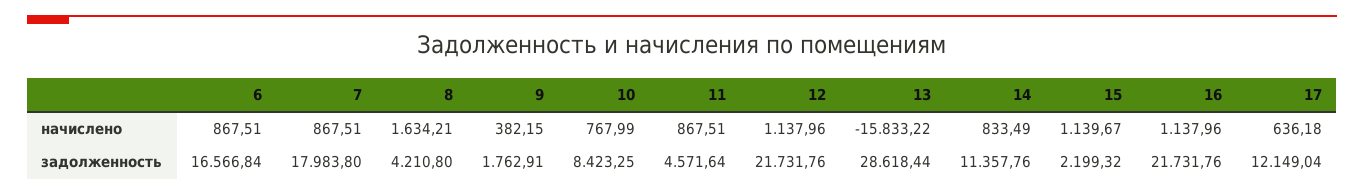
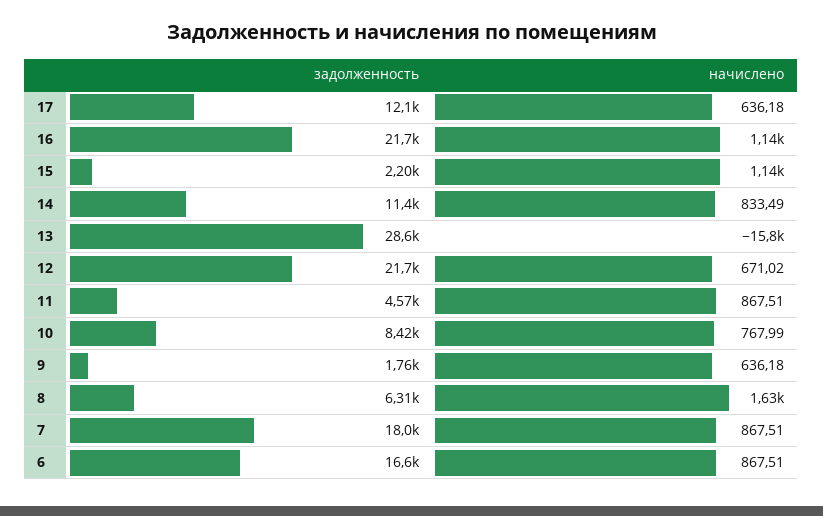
  {
    "6": {
      "начислено": 867.51,
      "задолженность": 16566.84
    },
    "7": {
      "начислено": 867.51,
      "задолженность": 17983.8
    },
    "8": {
      "начислено": 1634.21,
-     "задолженность": 4210.8
+     "задолженность": 6310
    },
    "9": {
-     "начислено": 382.15,
+     "начислено": 636.18,
      "задолженность": 1762.91
    },
    "10": {
      "начислено": 767.99,
      "задолженность": 8423.25
    },
    "11": {
      "начислено": 867.51,
      "задолженность": 4571.64
    },
    "12": {
-     "начислено": 1137.96,
+     "начислено": 671.02,
      "задолженность": 21731.76
    },
    "13": {
      "начислено": -15833.22,
      "задолженность": 28618.44
    },
    "14": {
      "начислено": 833.49,
      "задолженность": 11357.76
    },
    "15": {
      "начислено": 1139.67,
      "задолженность": 2199.32
    },
    "16": {
      "начислено": 1137.96,
      "задолженность": 21731.76
    },
    "17": {
      "начислено": 636.18,
      "задолженность": 12149.04
    }
  }

